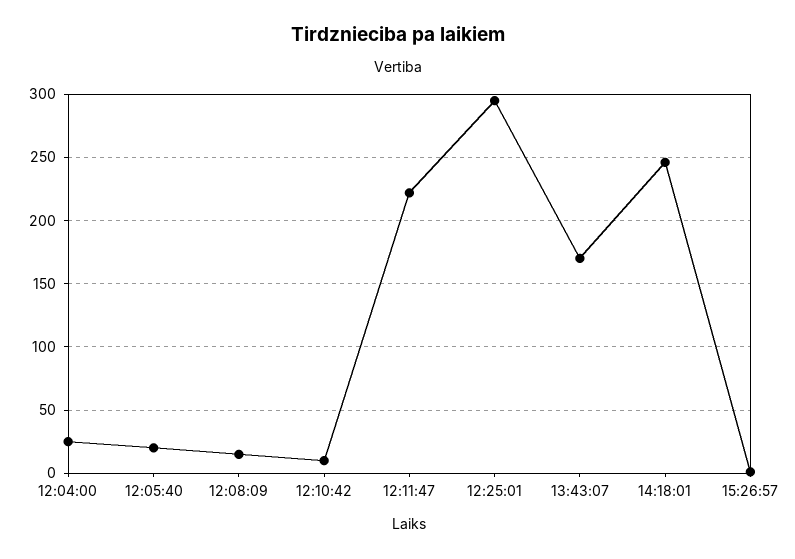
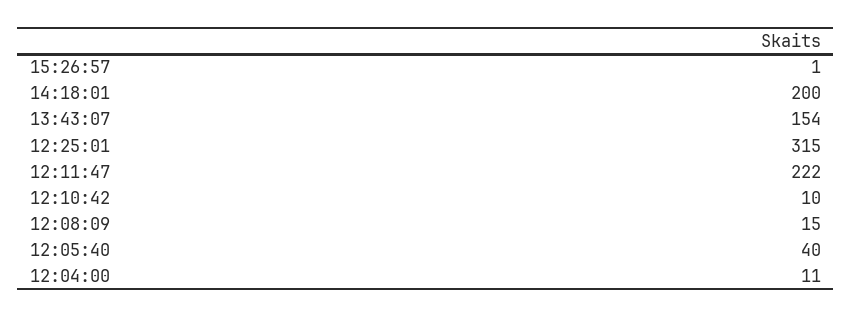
  {
-   "12:04:00": 25,
+   "12:04:00": 11,
-   "12:05:40": 20,
+   "12:05:40": 40,
    "12:08:09": 15,
    "12:10:42": 10,
    "12:11:47": 222,
-   "12:25:01": 295,
+   "12:25:01": 315,
-   "13:43:07": 170,
+   "13:43:07": 154,
-   "14:18:01": 245,
+   "14:18:01": 200,
    "15:26:57": 1
  }

